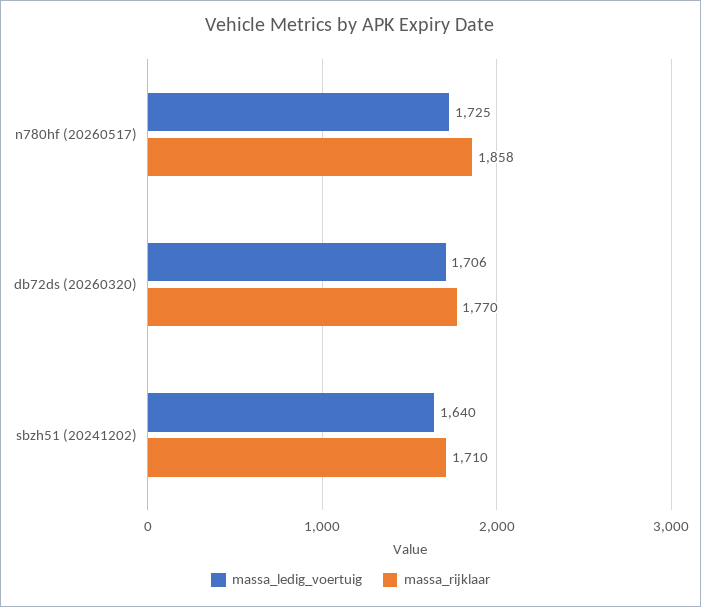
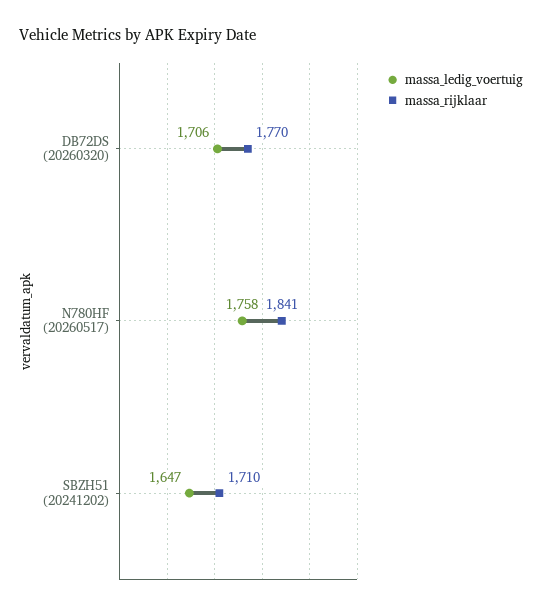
  {
    "massa_ledig_voertuig": {
-     "n780hf (20260517)": 1725,
+     "n780hf (20260517)": 1758,
      "db72ds (20260320)": 1706,
-     "sbzh51 (20241202)": 1640
+     "sbzh51 (20241202)": 1647
    },
    "massa_rijklaar": {
-     "n780hf (20260517)": 1858,
+     "n780hf (20260517)": 1841,
      "db72ds (20260320)": 1770,
      "sbzh51 (20241202)": 1710
    }
  }

